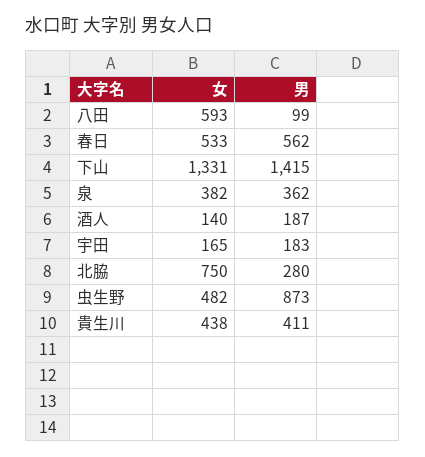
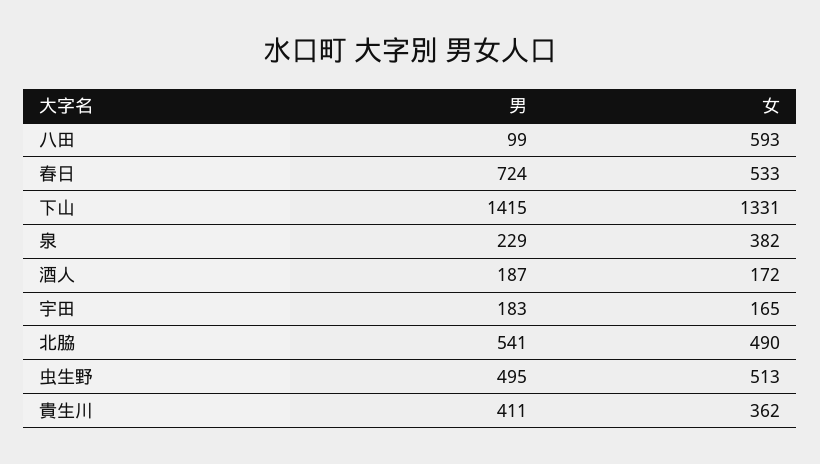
  {
    "女": {
      "八田": 593,
      "春日": 533,
      "下山": 1331,
      "泉": 382,
-     "酒人": 140,
+     "酒人": 172,
      "宇田": 165,
-     "北脇": 750,
+     "北脇": 490,
-     "虫生野": 482,
+     "虫生野": 513,
-     "貴生川": 438
+     "貴生川": 362
    },
    "男": {
      "八田": 99,
-     "春日": 562,
+     "春日": 724,
      "下山": 1415,
-     "泉": 362,
+     "泉": 229,
      "酒人": 187,
      "宇田": 183,
-     "北脇": 280,
+     "北脇": 541,
-     "虫生野": 873,
+     "虫生野": 495,
      "貴生川": 411
    }
  }

